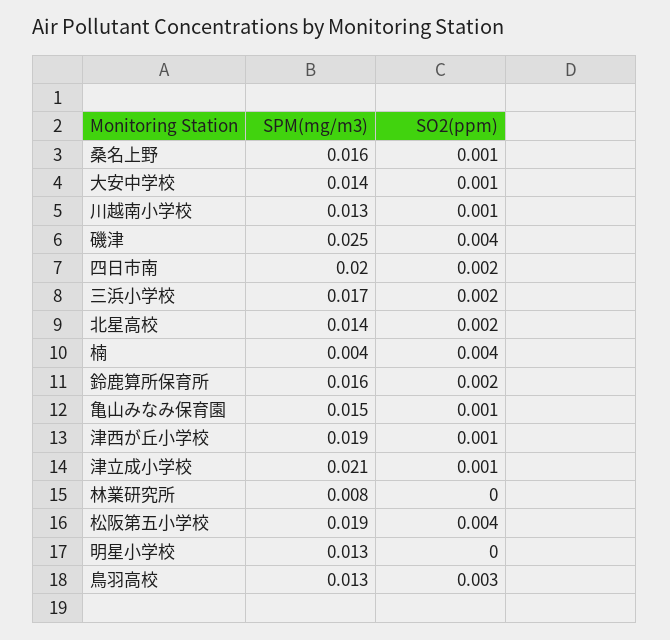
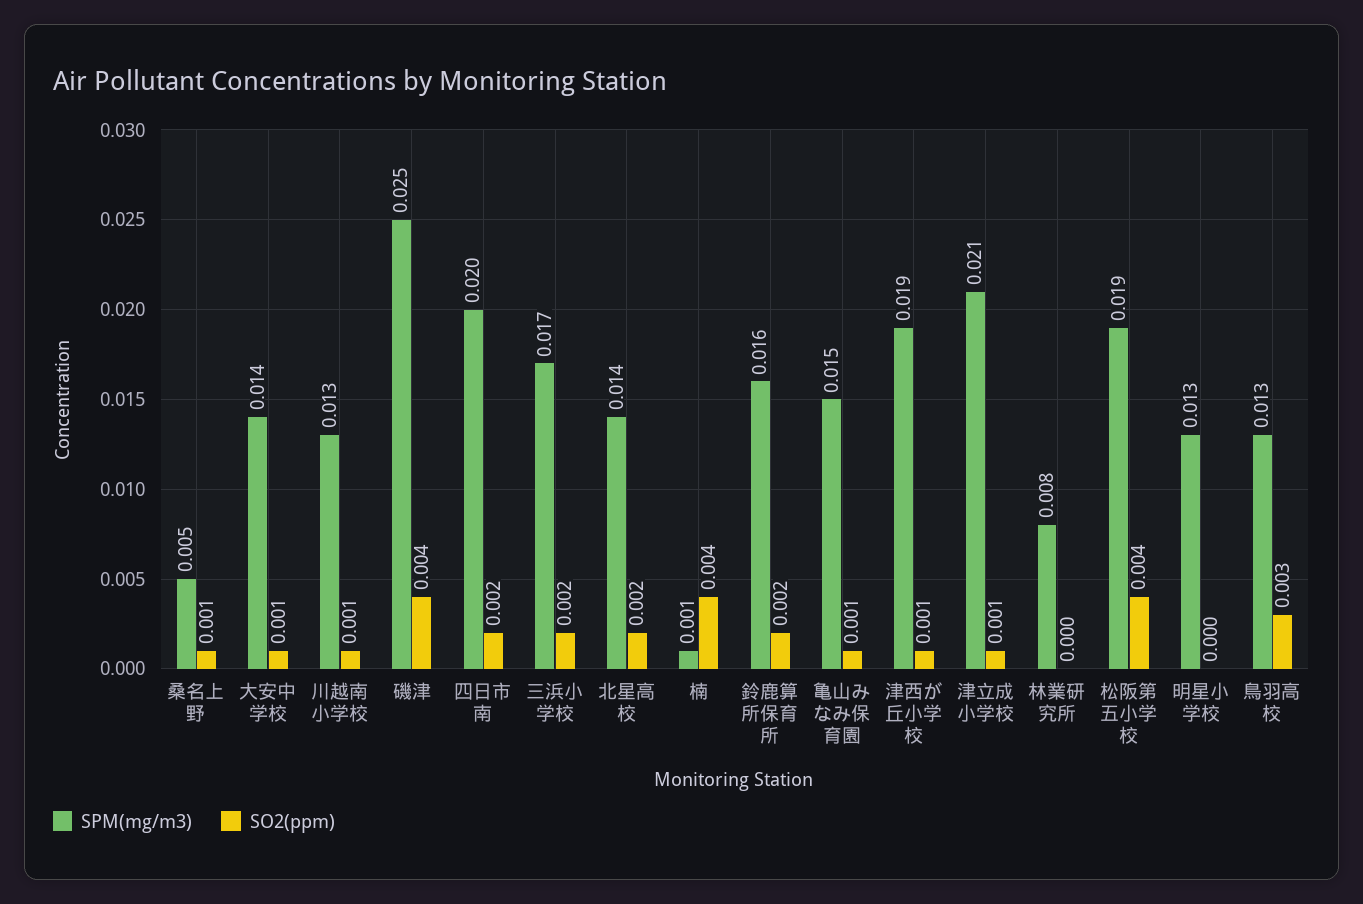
  {
    "SPM(mg/m3)": {
-     "桑名上野": 0.016,
+     "桑名上野": 0.005,
      "大安中学校": 0.014,
      "川越南小学校": 0.013,
      "磯津": 0.025,
      "四日市南": 0.02,
      "三浜小学校": 0.017,
      "北星高校": 0.014,
-     "楠": 0.004,
+     "楠": 0.001,
      "鈴鹿算所保育所": 0.016,
      "亀山みなみ保育園": 0.015,
      "津西が丘小学校": 0.019,
      "津立成小学校": 0.021,
      "林業研究所": 0.008,
      "松阪第五小学校": 0.019,
      "明星小学校": 0.013,
      "鳥羽高校": 0.013
    },
    "SO2(ppm)": {
      "桑名上野": 0.001,
      "大安中学校": 0.001,
      "川越南小学校": 0.001,
      "磯津": 0.004,
      "四日市南": 0.002,
      "三浜小学校": 0.002,
      "北星高校": 0.002,
      "楠": 0.004,
      "鈴鹿算所保育所": 0.002,
      "亀山みなみ保育園": 0.001,
      "津西が丘小学校": 0.001,
      "津立成小学校": 0.001,
      "林業研究所": 0,
      "松阪第五小学校": 0.004,
      "明星小学校": 0,
      "鳥羽高校": 0.003
    }
  }

